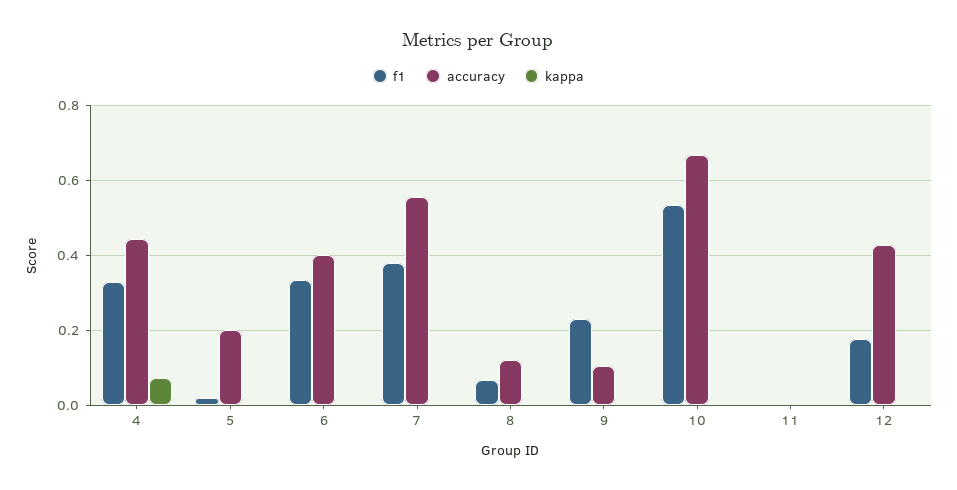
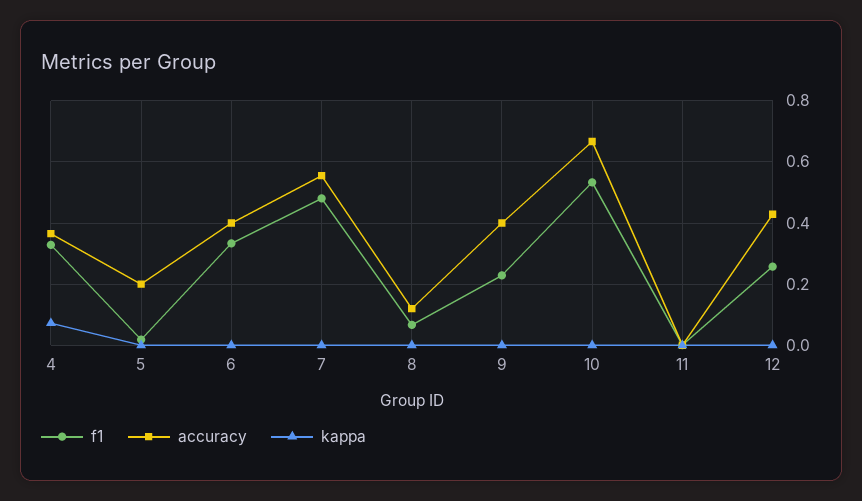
  {
    "f1": {
      "4": 0.32,
      "5": 0.02,
      "6": 0.34,
-     "7": 0.38,
+     "7": 0.48,
      "8": 0.06,
      "9": 0.22,
      "10": 0.54,
      "11": 0,
-     "12": 0.18
+     "12": 0.26
    },
    "accuracy": {
-     "4": 0.44,
+     "4": 0.36,
      "5": 0.2,
      "6": 0.4,
      "7": 0.56,
      "8": 0.12,
-     "9": 0.1,
+     "9": 0.4,
      "10": 0.66,
      "11": 0,
      "12": 0.42
    },
    "kappa": {
      "4": 0.08,
      "5": 0,
      "6": 0,
      "7": 0,
      "8": 0,
      "9": 0,
      "10": 0,
      "11": 0,
      "12": 0
    }
  }

